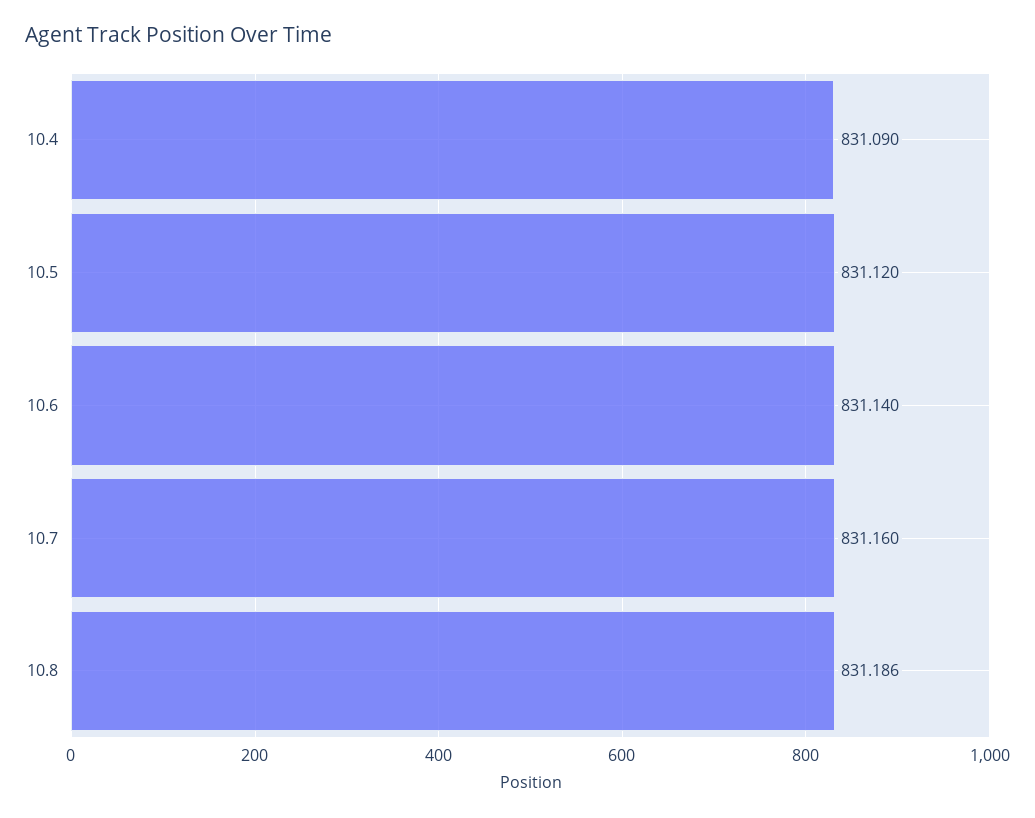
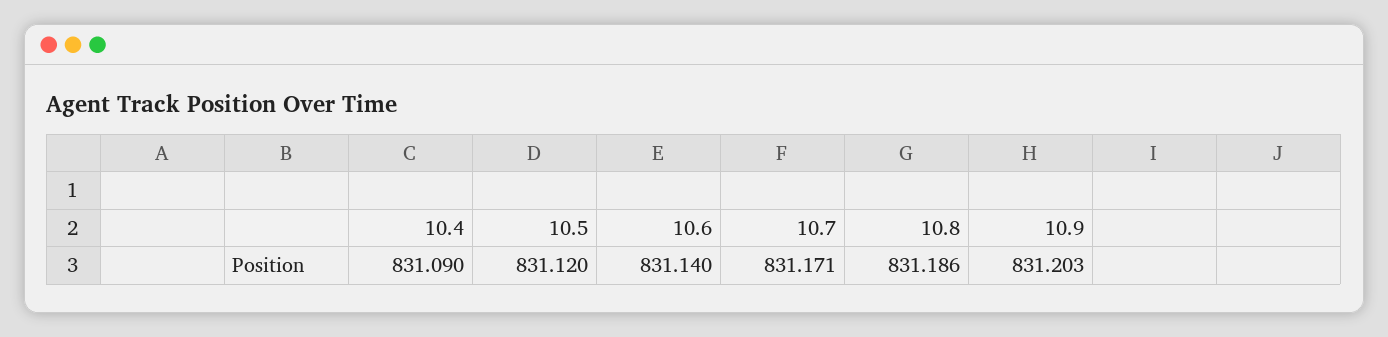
  {
    "10.4": 831.09,
    "10.5": 831.12,
    "10.6": 831.14,
-   "10.7": 831.16,
+   "10.7": 831.171,
-   "10.8": 831.186
+   "10.8": 831.186,
+   "10.9": 831.203
  }

